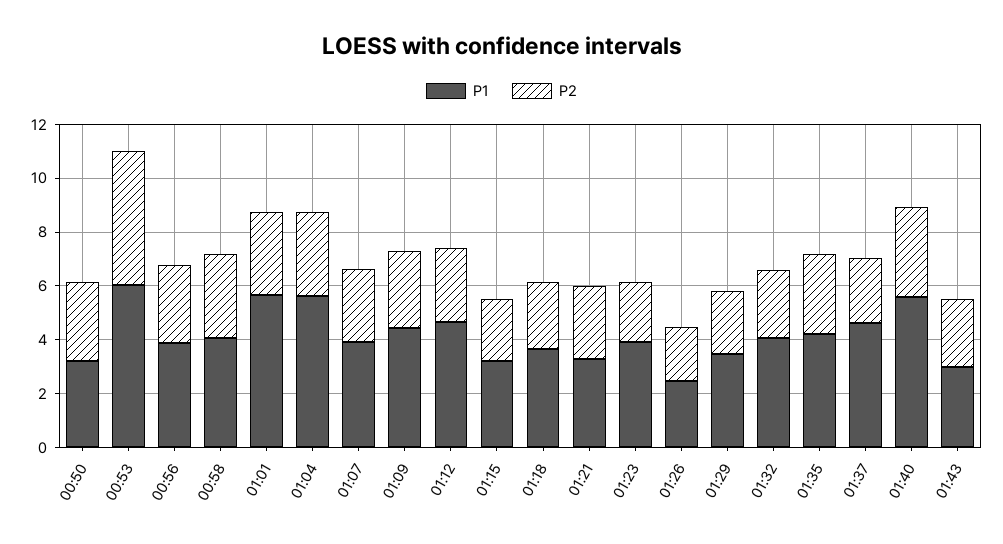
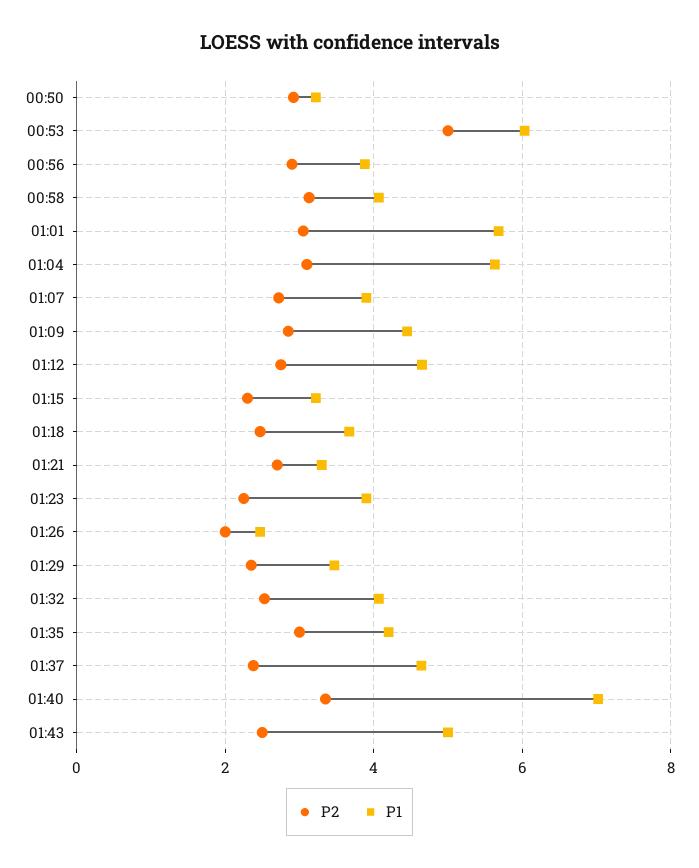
  {
    "P1": {
      "00:50": 3.2,
      "00:53": 6,
      "00:56": 3.8,
      "00:58": 4,
      "01:01": 5.6,
      "01:04": 5.6,
      "01:07": 4,
      "01:09": 4.4,
      "01:12": 4.6,
      "01:15": 3.2,
      "01:18": 3.6,
      "01:21": 3.4,
      "01:23": 4,
      "01:26": 2.4,
      "01:29": 3.4,
      "01:32": 4,
      "01:35": 4.2,
      "01:37": 4.6,
-     "01:40": 5.5,
+     "01:40": 7,
-     "01:43": 3
+     "01:43": 5
    },
    "P2": {
      "00:50": 3,
      "00:53": 5,
      "00:56": 3,
      "00:58": 3.2,
      "01:01": 3,
      "01:04": 3.2,
      "01:07": 2.8,
      "01:09": 2.8,
      "01:12": 2.8,
      "01:15": 2.4,
      "01:18": 2.4,
      "01:21": 2.8,
      "01:23": 2.2,
      "01:26": 2,
      "01:29": 2.4,
      "01:32": 2.6,
      "01:35": 3,
      "01:37": 2.4,
      "01:40": 3.4,
      "01:43": 2.6
    }
  }

